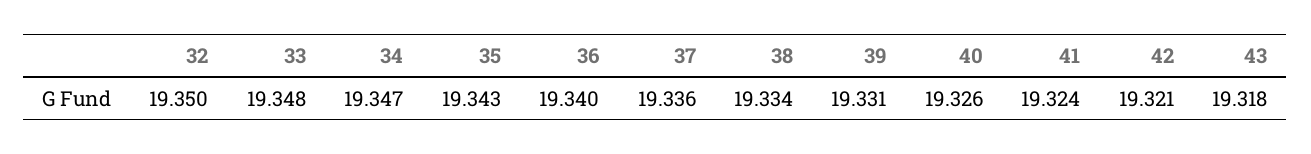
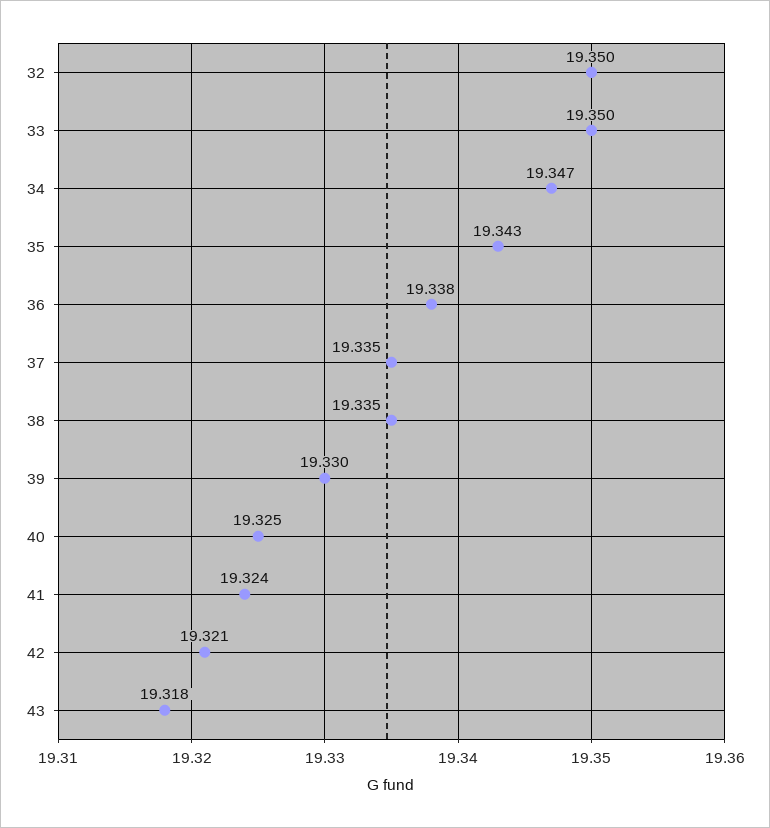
  {
    "32": 19.35,
-   "33": 19.348,
+   "33": 19.35,
    "34": 19.347,
    "35": 19.343,
-   "36": 19.34,
+   "36": 19.338,
-   "37": 19.336,
+   "37": 19.335,
-   "38": 19.334,
+   "38": 19.335,
-   "39": 19.331,
+   "39": 19.33,
-   "40": 19.326,
+   "40": 19.325,
    "41": 19.324,
    "42": 19.321,
    "43": 19.318
  }

